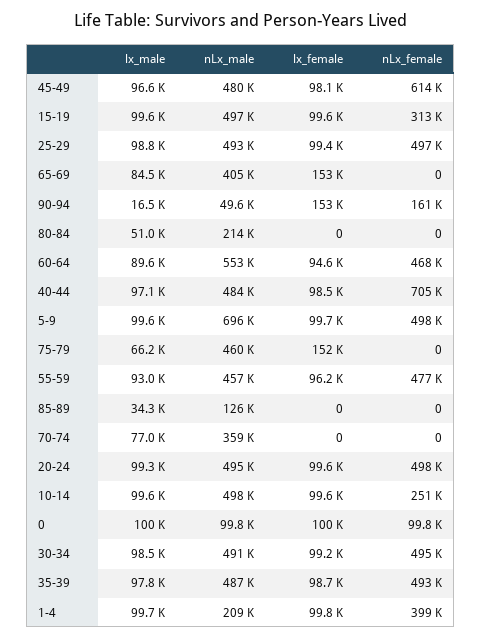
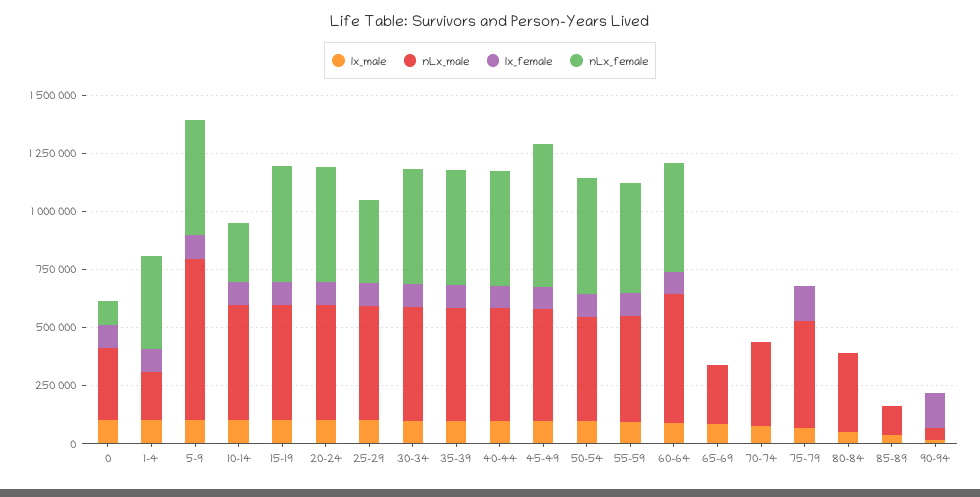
  {
    "lx_male": {
      "45-49": 96600,
      "15-19": 99600,
      "25-29": 98800,
      "65-69": 84500,
      "90-94": 16500,
      "80-84": 51000,
      "60-64": 89600,
      "40-44": 97100,
      "5-9": 99600,
      "75-79": 66200,
      "55-59": 93000,
      "85-89": 34300,
      "70-74": 77000,
      "20-24": 99300,
      "10-14": 99600,
      "0": 100000,
      "30-34": 98500,
      "35-39": 97800,
-     "1-4": 99700
+     "1-4": 99700,
+     "50-54": 100000
    },
    "nLx_male": {
      "45-49": 480000,
      "15-19": 497000,
      "25-29": 493000,
-     "65-69": 405000,
+     "65-69": 250000,
      "90-94": 49600,
-     "80-84": 214000,
+     "80-84": 350000,
      "60-64": 553000,
      "40-44": 484000,
      "5-9": 696000,
      "75-79": 460000,
      "55-59": 457000,
      "85-89": 126000,
      "70-74": 359000,
      "20-24": 495000,
      "10-14": 498000,
-     "0": 99800,
+     "0": 300000,
      "30-34": 491000,
      "35-39": 487000,
-     "1-4": 209000
+     "1-4": 209000,
+     "50-54": 450000
    },
    "lx_female": {
      "45-49": 98100,
      "15-19": 99600,
      "25-29": 99400,
-     "65-69": 153000,
+     "65-69": 0,
      "90-94": 153000,
      "80-84": 0,
      "60-64": 94600,
      "40-44": 98500,
      "5-9": 99700,
      "75-79": 152000,
      "55-59": 96200,
      "85-89": 0,
      "70-74": 0,
      "20-24": 99600,
      "10-14": 99600,
      "0": 100000,
      "30-34": 99200,
      "35-39": 98700,
-     "1-4": 99800
+     "1-4": 99800,
+     "50-54": 100000
    },
    "nLx_female": {
      "45-49": 614000,
-     "15-19": 313000,
+     "15-19": 500000,
-     "25-29": 497000,
+     "25-29": 350000,
      "65-69": 0,
-     "90-94": 161000,
+     "90-94": 0,
      "80-84": 0,
      "60-64": 468000,
-     "40-44": 705000,
+     "40-44": 500000,
      "5-9": 498000,
      "75-79": 0,
      "55-59": 477000,
      "85-89": 0,
      "70-74": 0,
      "20-24": 498000,
      "10-14": 251000,
      "0": 99800,
      "30-34": 495000,
      "35-39": 493000,
-     "1-4": 399000
+     "1-4": 399000,
+     "50-54": 500000
    }
  }

